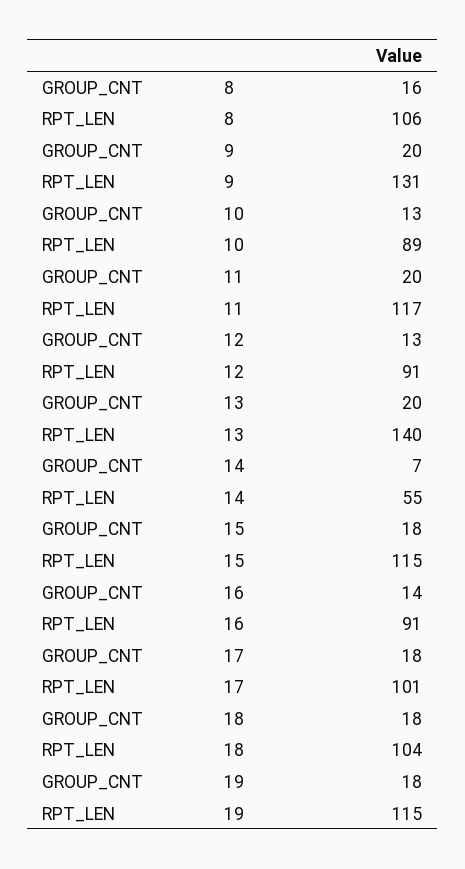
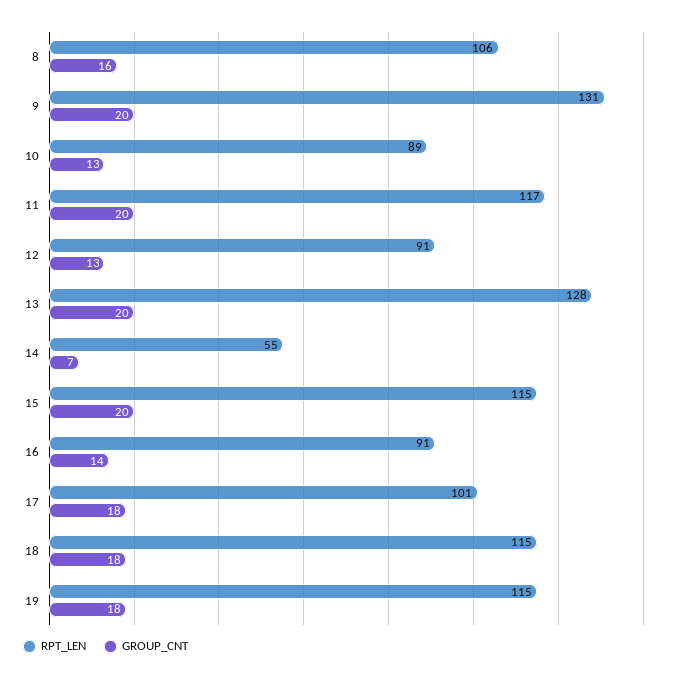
  {
    "GROUP_CNT": {
      "8": 16,
      "9": 20,
      "10": 13,
      "11": 20,
      "12": 13,
      "13": 20,
      "14": 7,
-     "15": 18,
+     "15": 20,
      "16": 14,
      "17": 18,
      "18": 18,
      "19": 18
    },
    "RPT_LEN": {
      "8": 106,
      "9": 131,
      "10": 89,
      "11": 117,
      "12": 91,
-     "13": 140,
+     "13": 128,
      "14": 55,
      "15": 115,
      "16": 91,
      "17": 101,
-     "18": 104,
+     "18": 115,
      "19": 115
    }
  }

